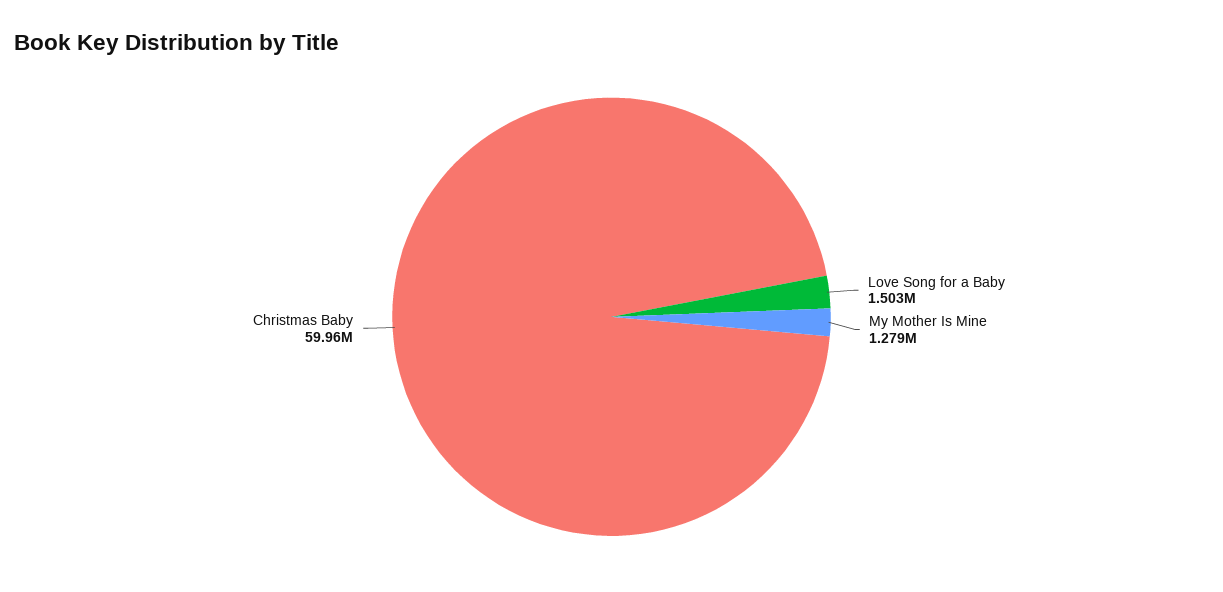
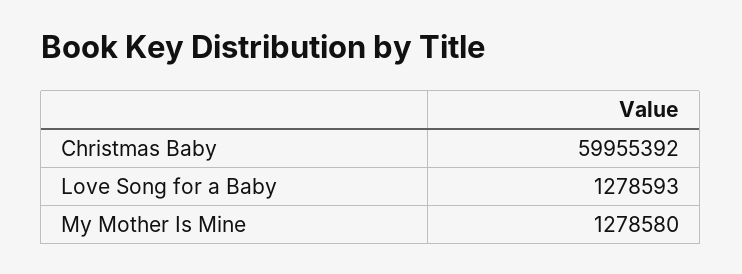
  {
-   "Love Song for a Baby": 1503000,
+   "Love Song for a Baby": 1278593,
    "My Mother Is Mine": 1278580,
    "Christmas Baby": 59955392
  }

